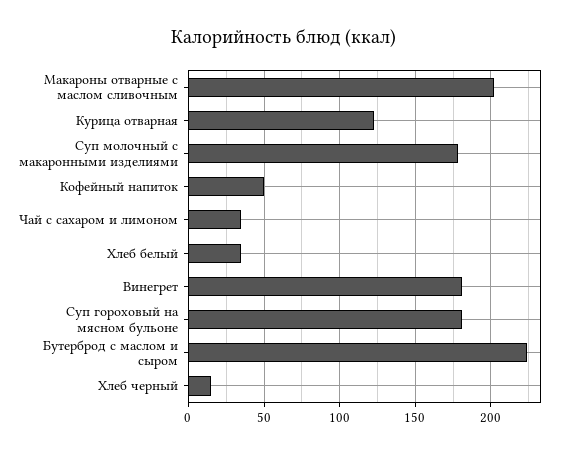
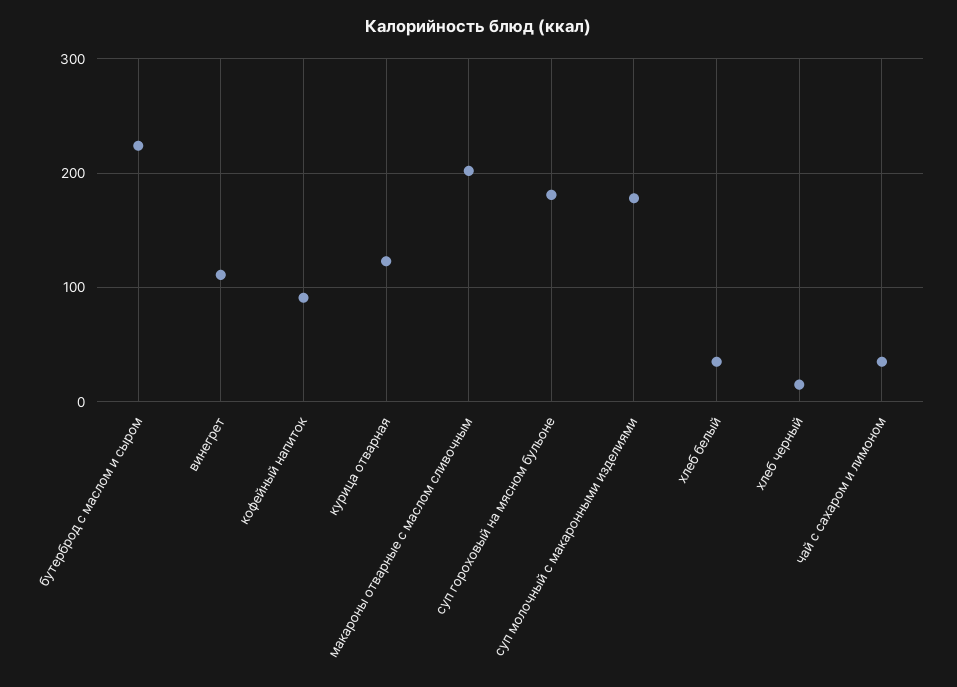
  {
    "Макароны отварные с маслом сливочным": 200,
    "Курица отварная": 125,
    "Суп молочный с макаронными изделиями": 180,
-   "Кофейный напиток": 50,
+   "Кофейный напиток": 90,
    "Чай с сахаром и лимоном": 35,
    "Хлеб белый": 35,
-   "Винегрет": 180,
+   "Винегрет": 110,
    "Суп гороховый на мясном бульоне": 180,
    "Бутерброд с маслом и сыром": 225,
    "Хлеб черный": 15
  }

